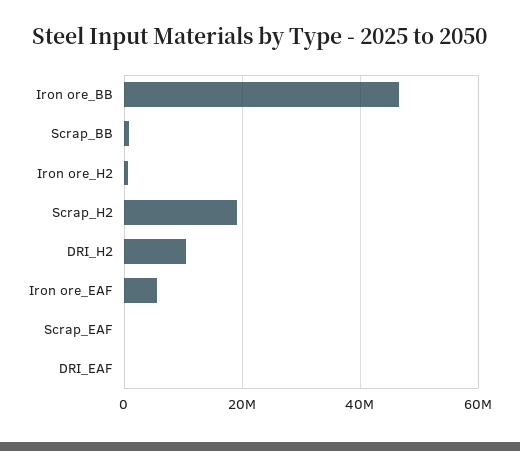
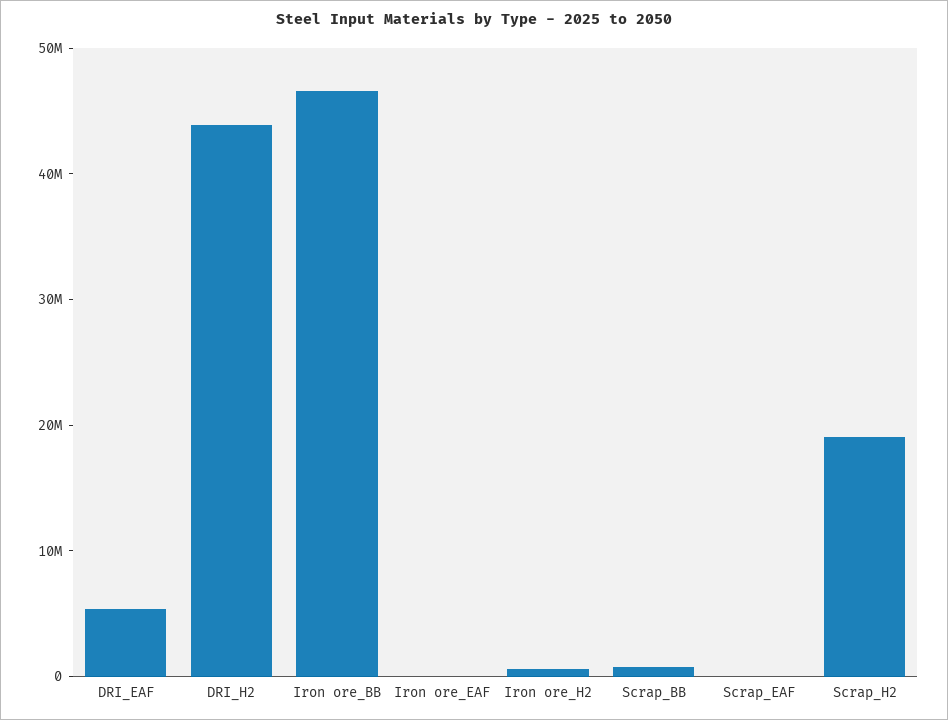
  {
    "Iron ore_BB": 46000000,
    "Scrap_BB": 0,
    "Iron ore_H2": 0,
    "Scrap_H2": 20000000,
-   "DRI_H2": 10000000,
+   "DRI_H2": 44000000,
-   "Iron ore_EAF": 6000000,
+   "Iron ore_EAF": 0,
    "Scrap_EAF": 0,
-   "DRI_EAF": 0
+   "DRI_EAF": 6000000
  }

